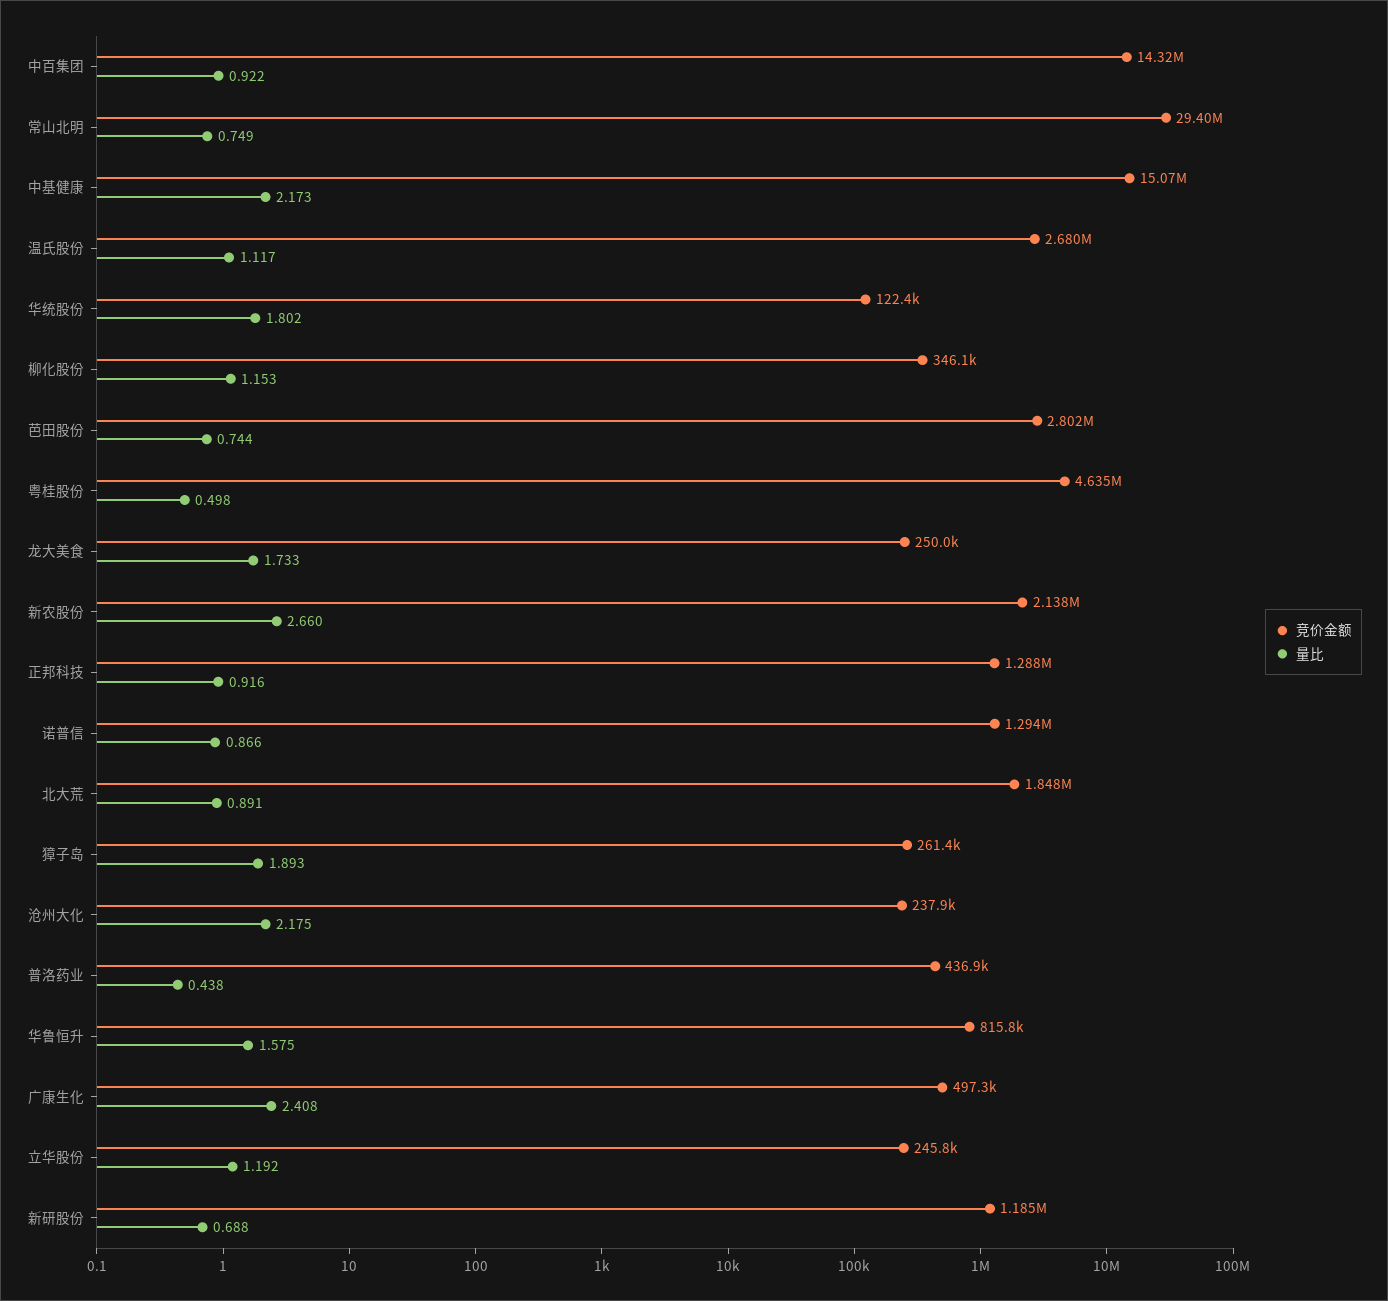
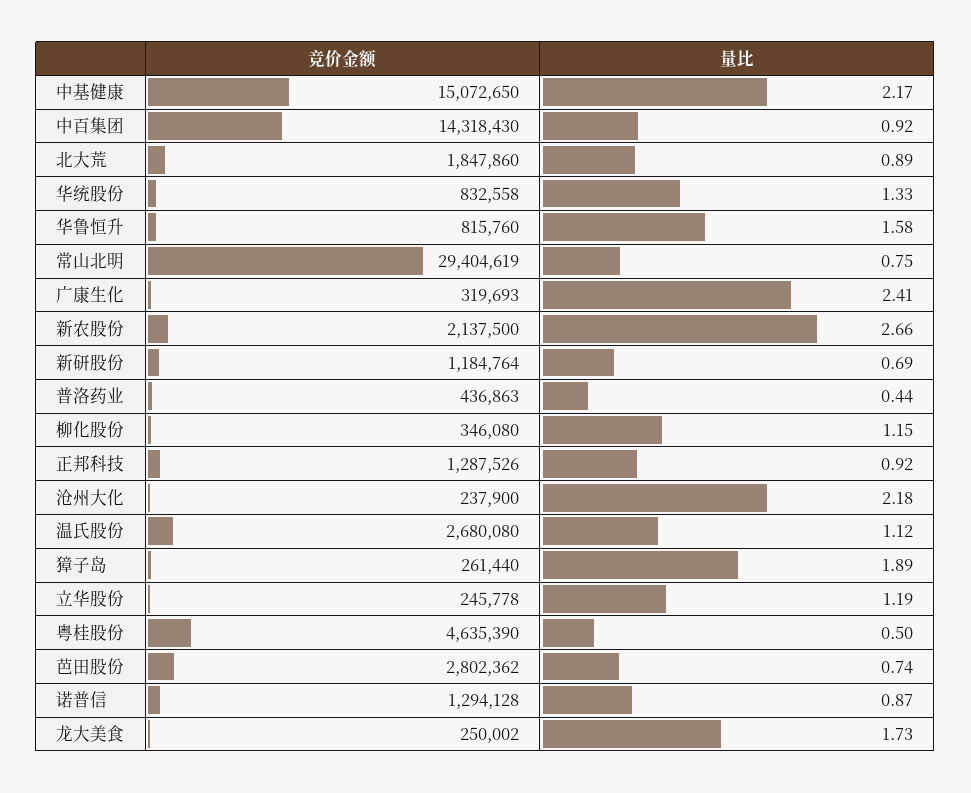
  {
    "竞价金额": {
      "中百集团": 14318430,
      "常山北明": 29404619,
      "中基健康": 15072650,
      "温氏股份": 2680080,
-     "华统股份": 122400,
+     "华统股份": 832558,
      "柳化股份": 346080,
      "芭田股份": 2802362,
      "粤桂股份": 4635390,
      "龙大美食": 250002,
      "新农股份": 2137500,
      "正邦科技": 1287526,
      "诺普信": 1294128,
      "北大荒": 1847860,
      "獐子岛": 261440,
      "沧州大化": 237900,
      "普洛药业": 436863,
      "华鲁恒升": 815760,
-     "广康生化": 497300,
+     "广康生化": 319693,
      "立华股份": 245778,
      "新研股份": 1184764
    },
    "量比": {
      "中百集团": 0.922,
      "常山北明": 0.749,
      "中基健康": 2.173,
      "温氏股份": 1.117,
-     "华统股份": 1.802,
+     "华统股份": 1.33,
      "柳化股份": 1.153,
      "芭田股份": 0.744,
      "粤桂股份": 0.498,
      "龙大美食": 1.733,
      "新农股份": 2.66,
      "正邦科技": 0.916,
      "诺普信": 0.866,
      "北大荒": 0.891,
      "獐子岛": 1.893,
      "沧州大化": 2.175,
      "普洛药业": 0.438,
      "华鲁恒升": 1.575,
      "广康生化": 2.408,
      "立华股份": 1.192,
      "新研股份": 0.688
    }
  }

